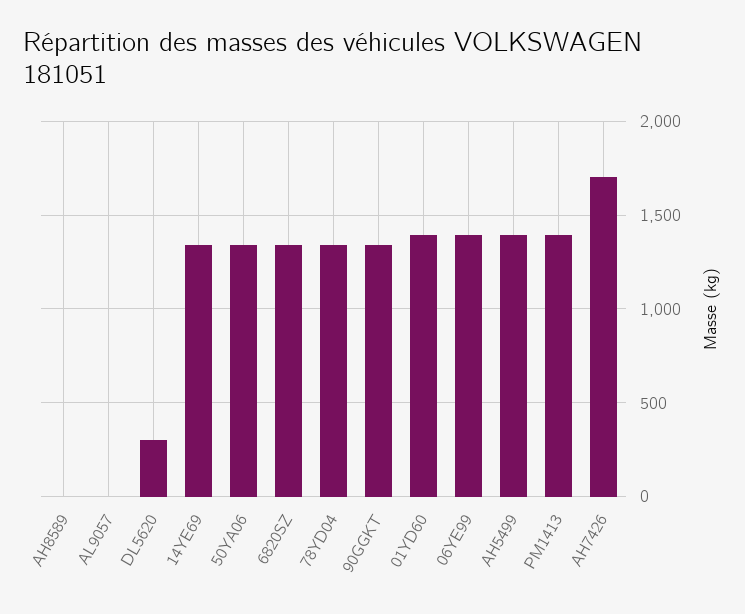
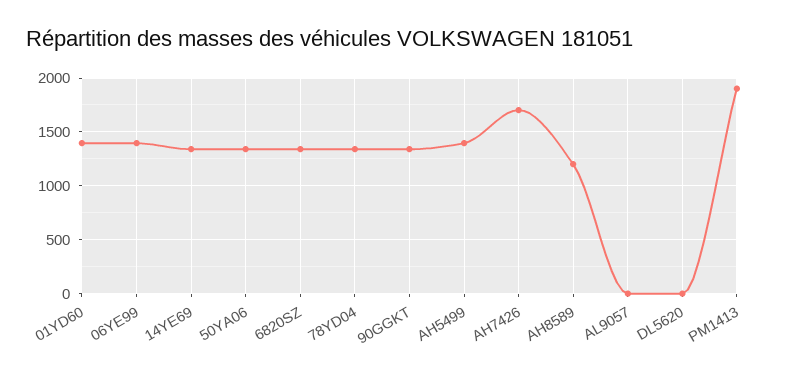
  {
-   "AH8589": 0,
+   "AH8589": 1200,
    "AL9057": 0,
-   "DL5620": 300,
+   "DL5620": 0,
    "14YE69": 1350,
    "50YA06": 1350,
    "6820SZ": 1350,
    "78YD04": 1350,
    "90GGKT": 1350,
    "01YD60": 1400,
    "06YE99": 1400,
    "AH5499": 1400,
-   "PM1413": 1400,
+   "PM1413": 1900,
    "AH7426": 1700
  }

